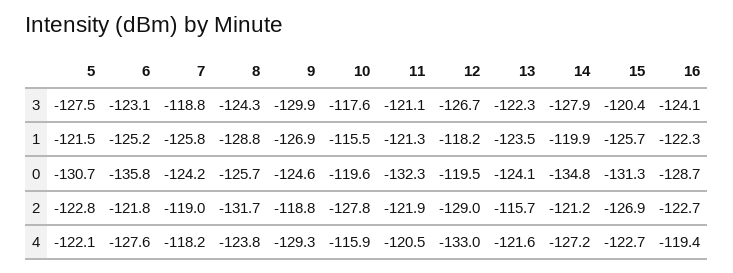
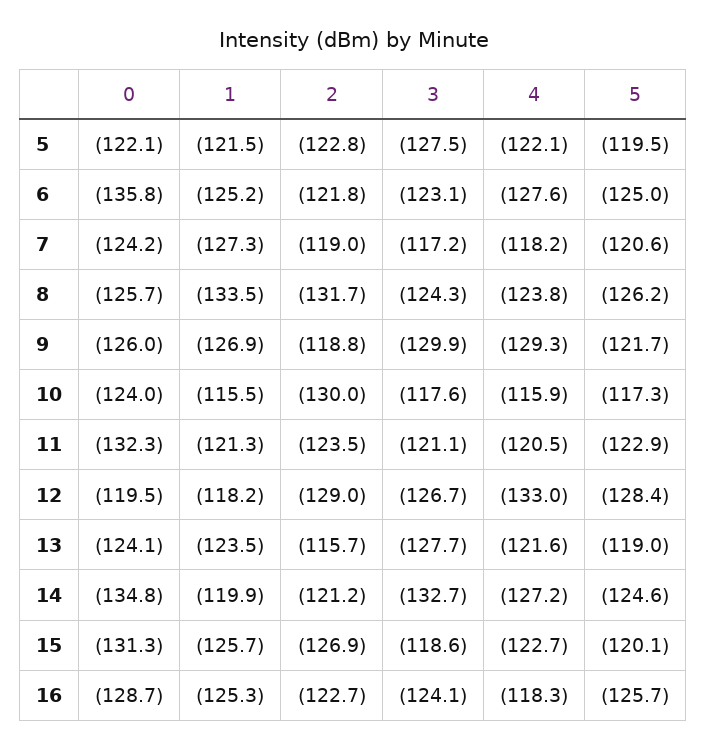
  {
    "5": {
      "3": -127.5,
      "1": -121.5,
-     "0": -130.7,
+     "0": -122.1,
      "2": -122.8,
-     "4": -122.1
+     "4": -122.1,
+     "5": -119.5
    },
    "6": {
      "3": -123.1,
      "1": -125.2,
      "0": -135.8,
      "2": -121.8,
-     "4": -127.6
+     "4": -127.6,
+     "5": -125
    },
    "7": {
-     "3": -118.8,
+     "3": -117.2,
-     "1": -125.8,
+     "1": -127.3,
      "0": -124.2,
      "2": -119,
-     "4": -118.2
+     "4": -118.2,
+     "5": -120.6
    },
    "8": {
      "3": -124.3,
-     "1": -128.8,
+     "1": -133.5,
      "0": -125.7,
      "2": -131.7,
-     "4": -123.8
+     "4": -123.8,
+     "5": -126.2
    },
    "9": {
      "3": -129.9,
      "1": -126.9,
-     "0": -124.6,
+     "0": -126,
      "2": -118.8,
-     "4": -129.3
+     "4": -129.3,
+     "5": -121.7
    },
    "10": {
      "3": -117.6,
      "1": -115.5,
-     "0": -119.6,
+     "0": -124,
-     "2": -127.8,
+     "2": -130,
-     "4": -115.9
+     "4": -115.9,
+     "5": -117.3
    },
    "11": {
      "3": -121.1,
      "1": -121.3,
      "0": -132.3,
-     "2": -121.9,
+     "2": -123.5,
-     "4": -120.5
+     "4": -120.5,
+     "5": -122.9
    },
    "12": {
      "3": -126.7,
      "1": -118.2,
      "0": -119.5,
      "2": -129,
-     "4": -133
+     "4": -133,
+     "5": -128.4
    },
    "13": {
-     "3": -122.3,
+     "3": -127.7,
      "1": -123.5,
      "0": -124.1,
      "2": -115.7,
-     "4": -121.6
+     "4": -121.6,
+     "5": -119
    },
    "14": {
-     "3": -127.9,
+     "3": -132.7,
      "1": -119.9,
      "0": -134.8,
      "2": -121.2,
-     "4": -127.2
+     "4": -127.2,
+     "5": -124.6
    },
    "15": {
-     "3": -120.4,
+     "3": -118.6,
      "1": -125.7,
      "0": -131.3,
      "2": -126.9,
-     "4": -122.7
+     "4": -122.7,
+     "5": -120.1
    },
    "16": {
      "3": -124.1,
-     "1": -122.3,
+     "1": -125.3,
      "0": -128.7,
      "2": -122.7,
-     "4": -119.4
+     "4": -118.3,
+     "5": -125.7
    }
  }

